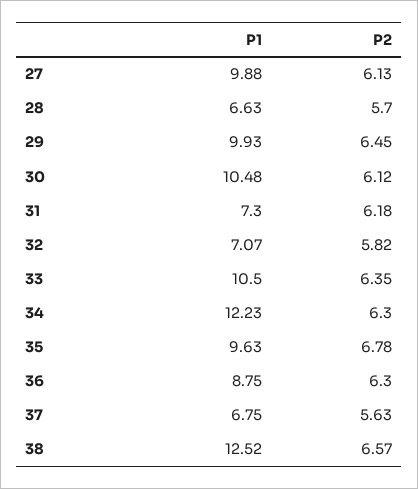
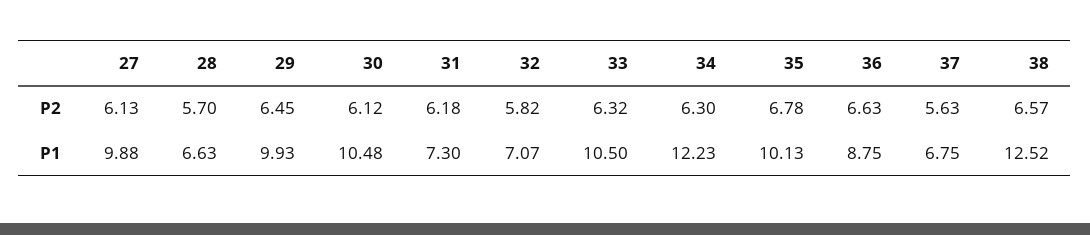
  {
    "P1": {
      "27": 9.88,
      "28": 6.63,
      "29": 9.93,
      "30": 10.48,
      "31": 7.3,
      "32": 7.07,
      "33": 10.5,
      "34": 12.23,
-     "35": 9.63,
+     "35": 10.13,
      "36": 8.75,
      "37": 6.75,
      "38": 12.52
    },
    "P2": {
      "27": 6.13,
      "28": 5.7,
      "29": 6.45,
      "30": 6.12,
      "31": 6.18,
      "32": 5.82,
-     "33": 6.35,
+     "33": 6.32,
      "34": 6.3,
      "35": 6.78,
-     "36": 6.3,
+     "36": 6.63,
      "37": 5.63,
      "38": 6.57
    }
  }

